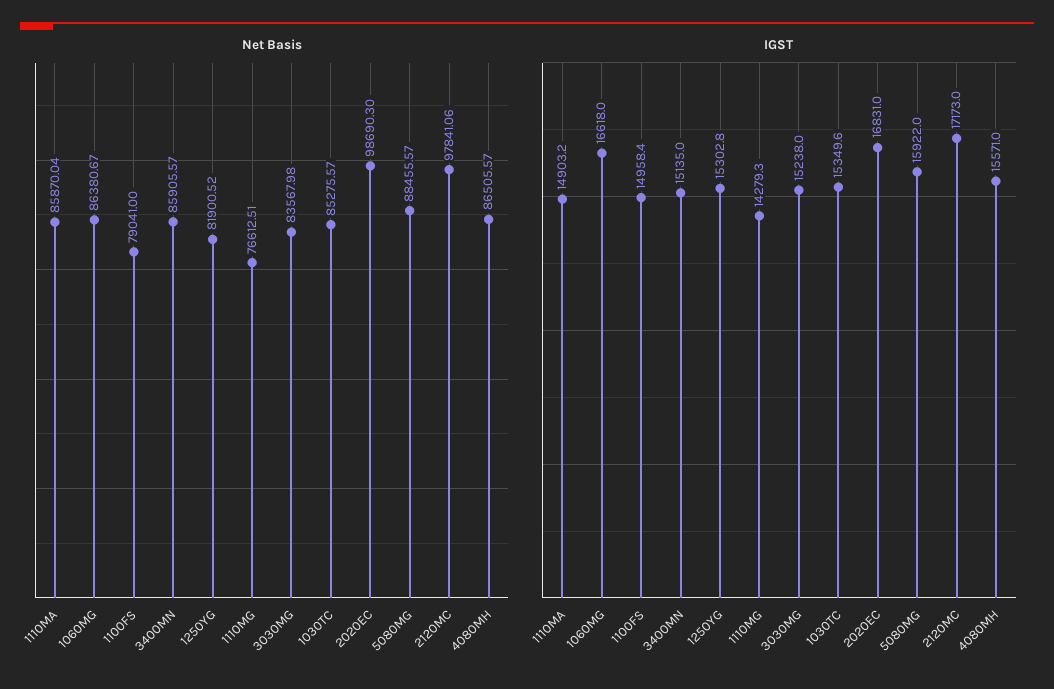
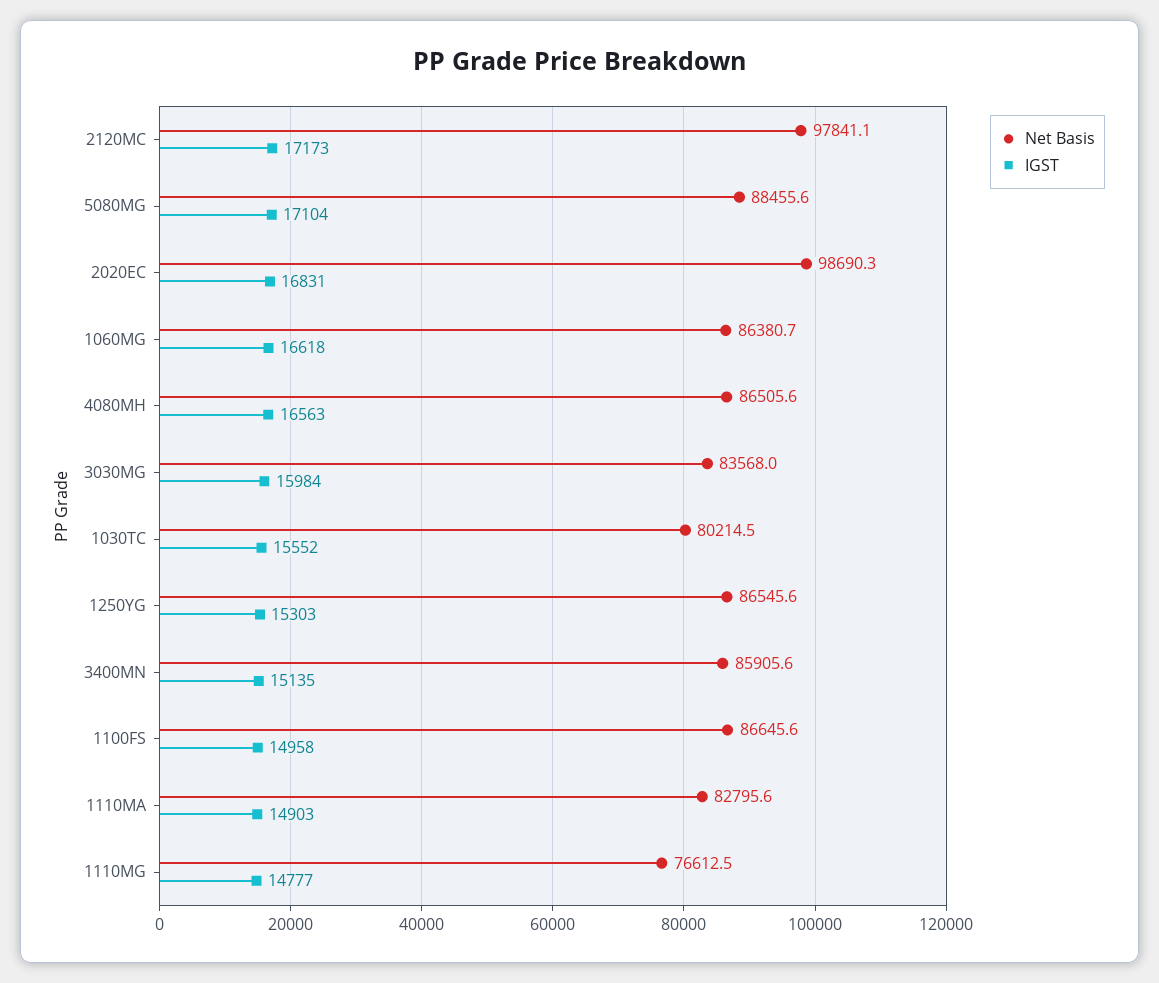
  {
    "Net Basis": {
-     "1110MA": 85870.04,
+     "1110MA": 82795.6,
      "1060MG": 86380.67,
-     "1100FS": 79041,
+     "1100FS": 86645.6,
      "3400MN": 85905.57,
-     "1250YG": 81900.52,
+     "1250YG": 86545.6,
      "1110MG": 76612.51,
      "3030MG": 83567.98,
-     "1030TC": 85275.57,
+     "1030TC": 80214.5,
      "2020EC": 98690.3,
      "5080MG": 88455.57,
      "2120MC": 97841.06,
      "4080MH": 86505.57
    },
    "IGST": {
      "1110MA": 14903.2,
      "1060MG": 16618,
      "1100FS": 14958.4,
      "3400MN": 15135,
      "1250YG": 15302.8,
-     "1110MG": 14279.3,
+     "1110MG": 14777,
-     "3030MG": 15238,
+     "3030MG": 15984,
-     "1030TC": 15349.6,
+     "1030TC": 15552,
      "2020EC": 16831,
-     "5080MG": 15922,
+     "5080MG": 17104,
      "2120MC": 17173,
-     "4080MH": 15571
+     "4080MH": 16563
    }
  }

